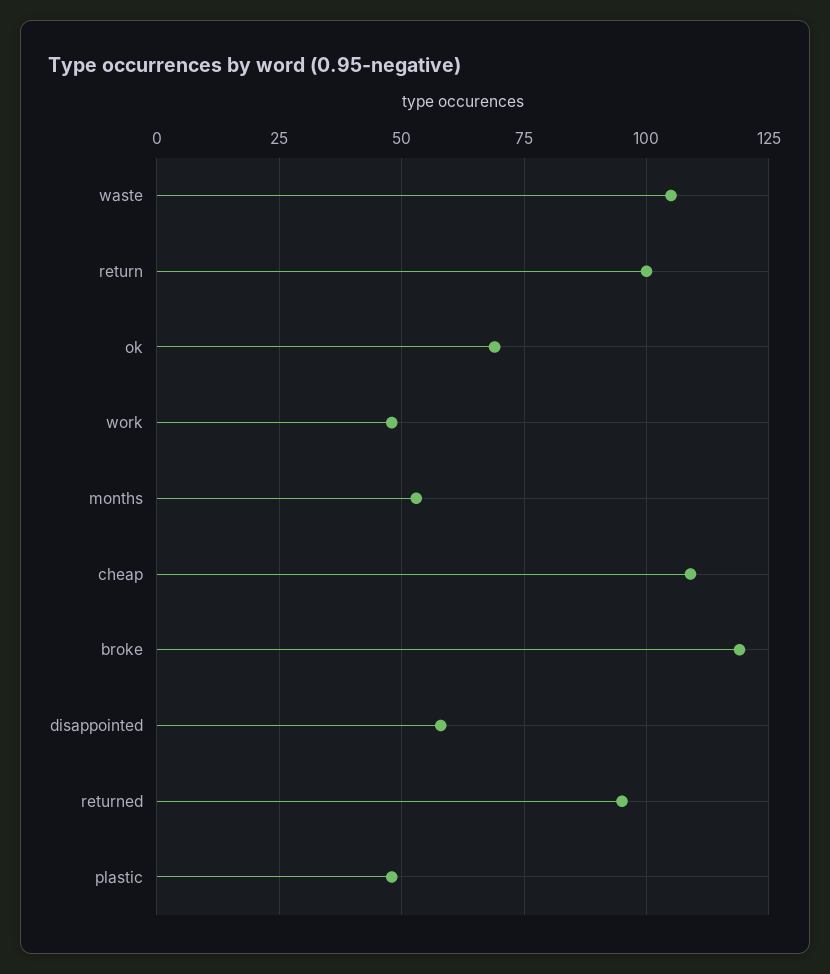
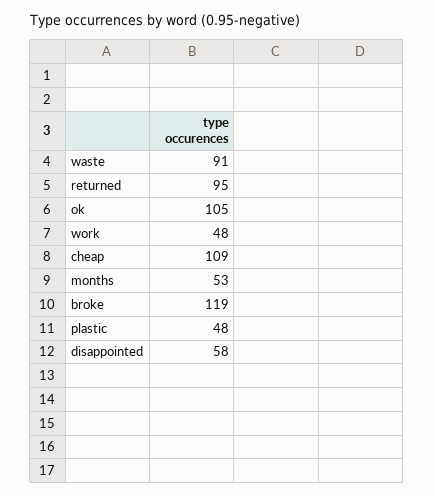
  {
-   "waste": 105,
+   "waste": 91,
-   "return": 100,
-   "ok": 70,
+   "ok": 105,
    "work": 48,
    "months": 53,
    "cheap": 109,
    "broke": 119,
    "disappointed": 58,
    "returned": 95,
    "plastic": 48
  }

